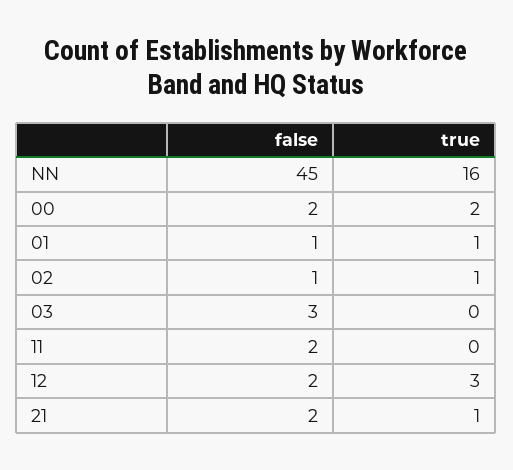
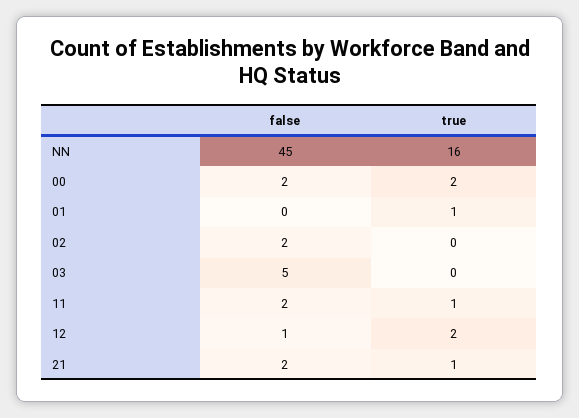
  {
    "false": {
      "NN": 45,
      "00": 2,
-     "01": 1,
+     "01": 0,
-     "02": 1,
+     "02": 2,
-     "03": 3,
+     "03": 5,
      "11": 2,
-     "12": 2,
+     "12": 1,
      "21": 2
    },
    "true": {
      "NN": 16,
      "00": 2,
      "01": 1,
-     "02": 1,
+     "02": 0,
      "03": 0,
-     "11": 0,
+     "11": 1,
-     "12": 3,
+     "12": 2,
      "21": 1
    }
  }

